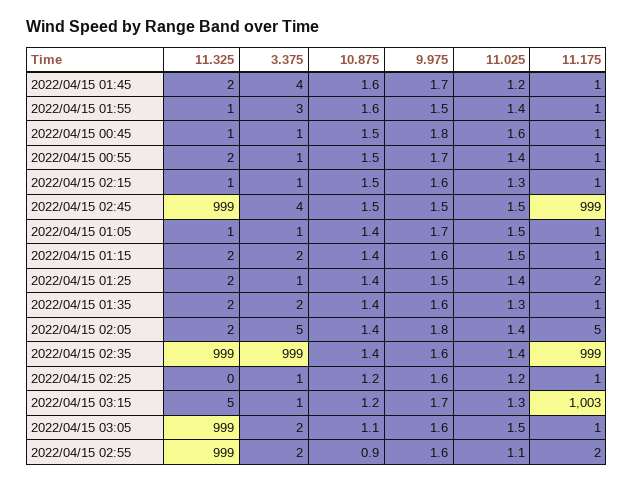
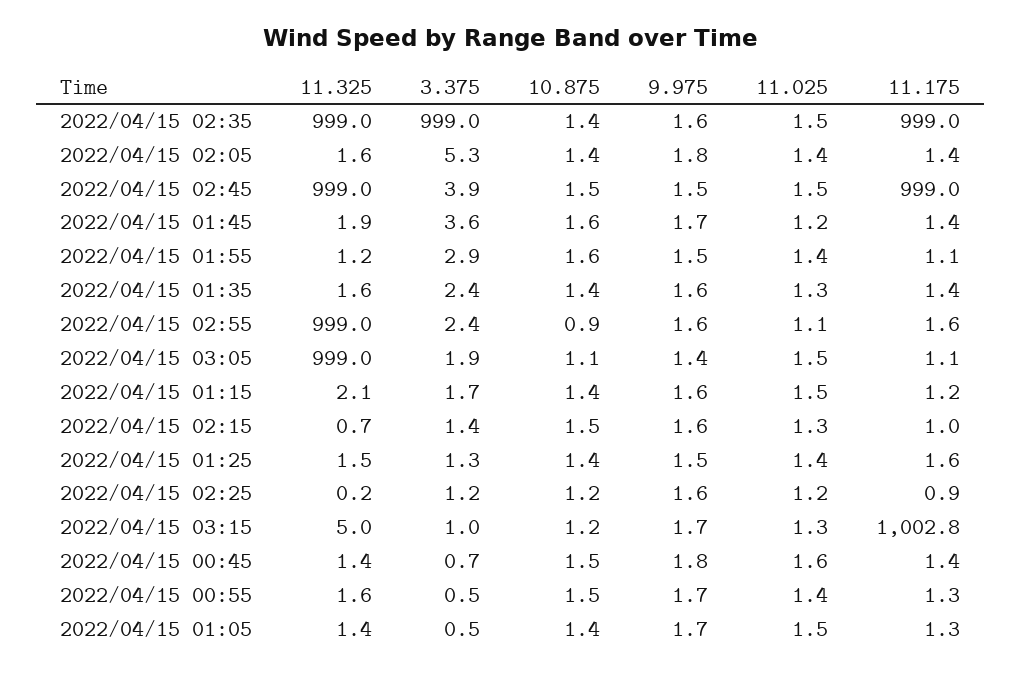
  {
    "11.325": {
      "2022/04/15 01:45": 1.9,
      "2022/04/15 01:55": 1.2,
      "2022/04/15 00:45": 1.4,
      "2022/04/15 00:55": 1.6,
      "2022/04/15 02:15": 0.7,
      "2022/04/15 02:45": 999,
      "2022/04/15 01:05": 1.4,
      "2022/04/15 01:15": 2.1,
      "2022/04/15 01:25": 1.5,
      "2022/04/15 01:35": 1.6,
      "2022/04/15 02:05": 1.6,
      "2022/04/15 02:35": 999,
      "2022/04/15 02:25": 0.2,
      "2022/04/15 03:15": 5,
      "2022/04/15 03:05": 999,
      "2022/04/15 02:55": 999
    },
    "3.375": {
      "2022/04/15 01:45": 3.6,
      "2022/04/15 01:55": 2.9,
      "2022/04/15 00:45": 0.7,
      "2022/04/15 00:55": 0.5,
      "2022/04/15 02:15": 1.4,
      "2022/04/15 02:45": 3.9,
      "2022/04/15 01:05": 0.5,
      "2022/04/15 01:15": 1.7,
      "2022/04/15 01:25": 1.3,
      "2022/04/15 01:35": 2.4,
      "2022/04/15 02:05": 5.3,
      "2022/04/15 02:35": 999,
      "2022/04/15 02:25": 1.2,
      "2022/04/15 03:15": 1,
      "2022/04/15 03:05": 1.9,
      "2022/04/15 02:55": 2.4
    },
    "10.875": {
      "2022/04/15 01:45": 1.6,
      "2022/04/15 01:55": 1.6,
      "2022/04/15 00:45": 1.5,
      "2022/04/15 00:55": 1.5,
      "2022/04/15 02:15": 1.5,
      "2022/04/15 02:45": 1.5,
      "2022/04/15 01:05": 1.4,
      "2022/04/15 01:15": 1.4,
      "2022/04/15 01:25": 1.4,
      "2022/04/15 01:35": 1.4,
      "2022/04/15 02:05": 1.4,
      "2022/04/15 02:35": 1.4,
      "2022/04/15 02:25": 1.2,
      "2022/04/15 03:15": 1.2,
      "2022/04/15 03:05": 1.1,
      "2022/04/15 02:55": 0.9
    },
    "9.975": {
      "2022/04/15 01:45": 1.7,
      "2022/04/15 01:55": 1.5,
      "2022/04/15 00:45": 1.8,
      "2022/04/15 00:55": 1.7,
      "2022/04/15 02:15": 1.6,
      "2022/04/15 02:45": 1.5,
      "2022/04/15 01:05": 1.7,
      "2022/04/15 01:15": 1.6,
      "2022/04/15 01:25": 1.5,
      "2022/04/15 01:35": 1.6,
      "2022/04/15 02:05": 1.8,
      "2022/04/15 02:35": 1.6,
      "2022/04/15 02:25": 1.6,
      "2022/04/15 03:15": 1.7,
-     "2022/04/15 03:05": 1.6,
+     "2022/04/15 03:05": 1.4,
      "2022/04/15 02:55": 1.6
    },
    "11.025": {
      "2022/04/15 01:45": 1.2,
      "2022/04/15 01:55": 1.4,
      "2022/04/15 00:45": 1.6,
      "2022/04/15 00:55": 1.4,
      "2022/04/15 02:15": 1.3,
      "2022/04/15 02:45": 1.5,
      "2022/04/15 01:05": 1.5,
      "2022/04/15 01:15": 1.5,
      "2022/04/15 01:25": 1.4,
      "2022/04/15 01:35": 1.3,
      "2022/04/15 02:05": 1.4,
-     "2022/04/15 02:35": 1.4,
+     "2022/04/15 02:35": 1.5,
      "2022/04/15 02:25": 1.2,
      "2022/04/15 03:15": 1.3,
      "2022/04/15 03:05": 1.5,
      "2022/04/15 02:55": 1.1
    },
    "11.175": {
      "2022/04/15 01:45": 1.4,
      "2022/04/15 01:55": 1.1,
      "2022/04/15 00:45": 1.4,
      "2022/04/15 00:55": 1.3,
      "2022/04/15 02:15": 1,
      "2022/04/15 02:45": 999,
      "2022/04/15 01:05": 1.3,
      "2022/04/15 01:15": 1.2,
      "2022/04/15 01:25": 1.6,
      "2022/04/15 01:35": 1.4,
-     "2022/04/15 02:05": 5,
+     "2022/04/15 02:05": 1.4,
      "2022/04/15 02:35": 999,
      "2022/04/15 02:25": 0.9,
      "2022/04/15 03:15": 1002.8,
      "2022/04/15 03:05": 1.1,
      "2022/04/15 02:55": 1.6
    }
  }

